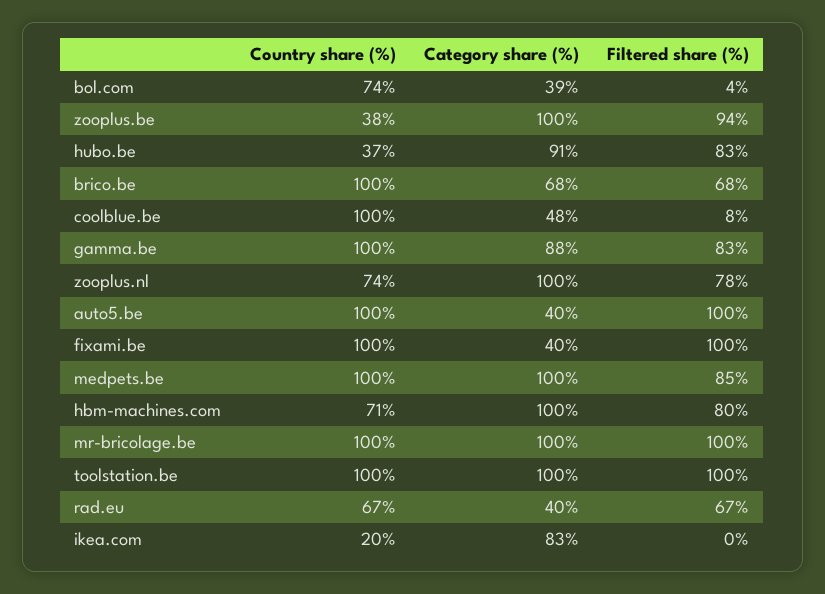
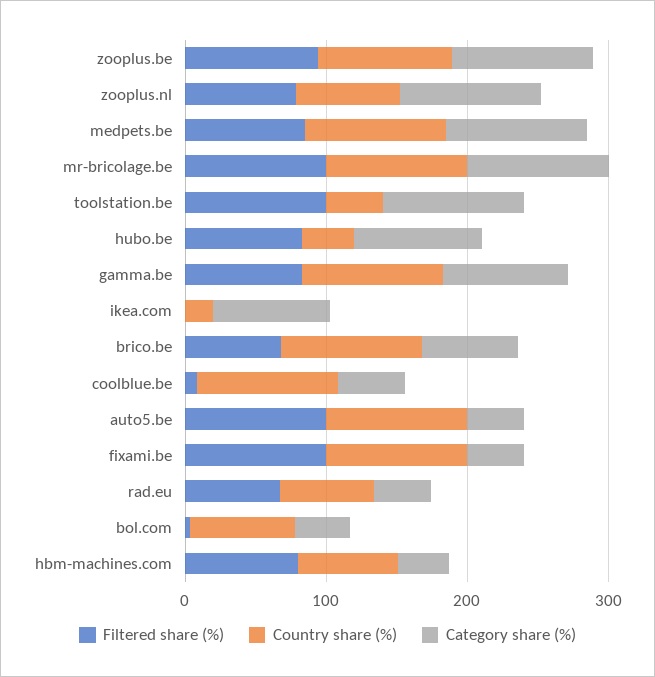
  {
    "Country share (%)": {
      "bol.com": 74,
-     "zooplus.be": 38,
+     "zooplus.be": 100,
      "hubo.be": 37,
      "brico.be": 100,
      "coolblue.be": 100,
      "gamma.be": 100,
      "zooplus.nl": 74,
      "auto5.be": 100,
      "fixami.be": 100,
      "medpets.be": 100,
      "hbm-machines.com": 71,
      "mr-bricolage.be": 100,
-     "toolstation.be": 100,
+     "toolstation.be": 40,
      "rad.eu": 67,
      "ikea.com": 20
    },
    "Category share (%)": {
      "bol.com": 39,
      "zooplus.be": 100,
      "hubo.be": 91,
      "brico.be": 68,
      "coolblue.be": 48,
      "gamma.be": 88,
      "zooplus.nl": 100,
      "auto5.be": 40,
      "fixami.be": 40,
      "medpets.be": 100,
-     "hbm-machines.com": 100,
+     "hbm-machines.com": 40,
      "mr-bricolage.be": 100,
      "toolstation.be": 100,
      "rad.eu": 40,
      "ikea.com": 83
    },
    "Filtered share (%)": {
      "bol.com": 4,
      "zooplus.be": 94,
      "hubo.be": 83,
      "brico.be": 68,
      "coolblue.be": 8,
      "gamma.be": 83,
      "zooplus.nl": 78,
      "auto5.be": 100,
      "fixami.be": 100,
      "medpets.be": 85,
      "hbm-machines.com": 80,
      "mr-bricolage.be": 100,
      "toolstation.be": 100,
      "rad.eu": 67,
      "ikea.com": 0
    }
  }

